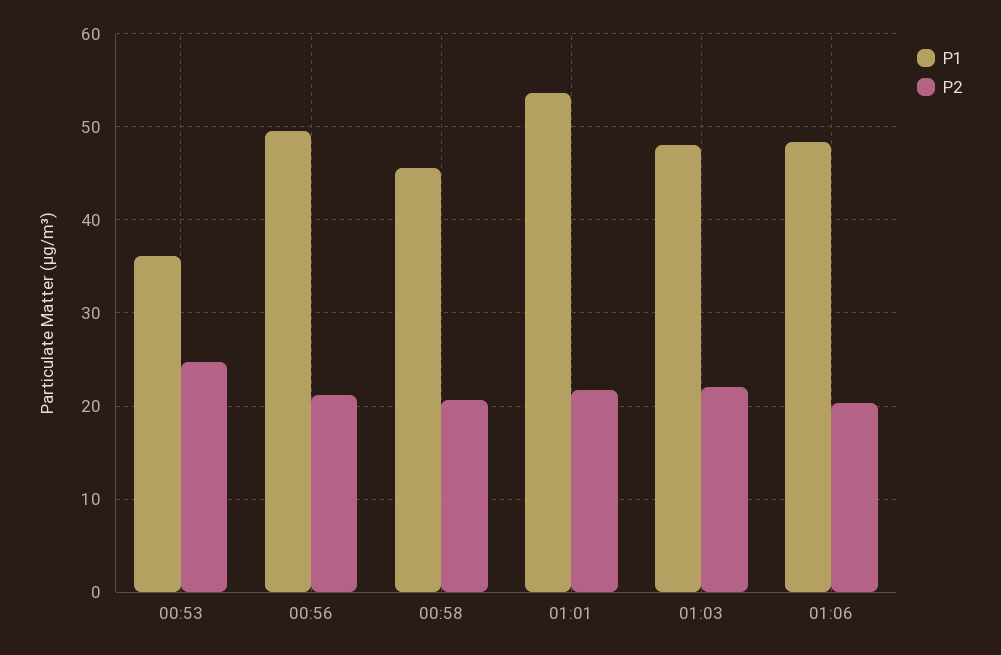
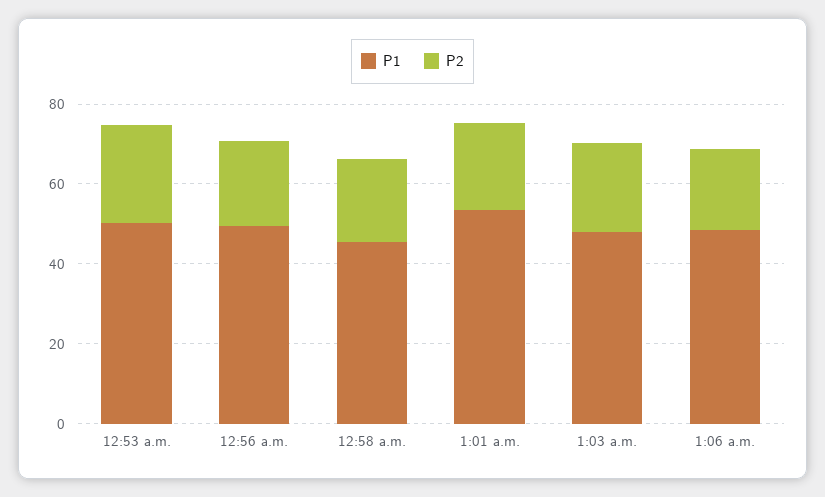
  {
    "P1": {
-     "00:53": 36,
+     "00:53": 50,
      "00:56": 50,
      "00:58": 46,
      "01:01": 54,
      "01:03": 48,
      "01:06": 48
    },
    "P2": {
      "00:53": 25,
      "00:56": 21,
      "00:58": 21,
      "01:01": 22,
      "01:03": 22,
      "01:06": 20
    }
  }

